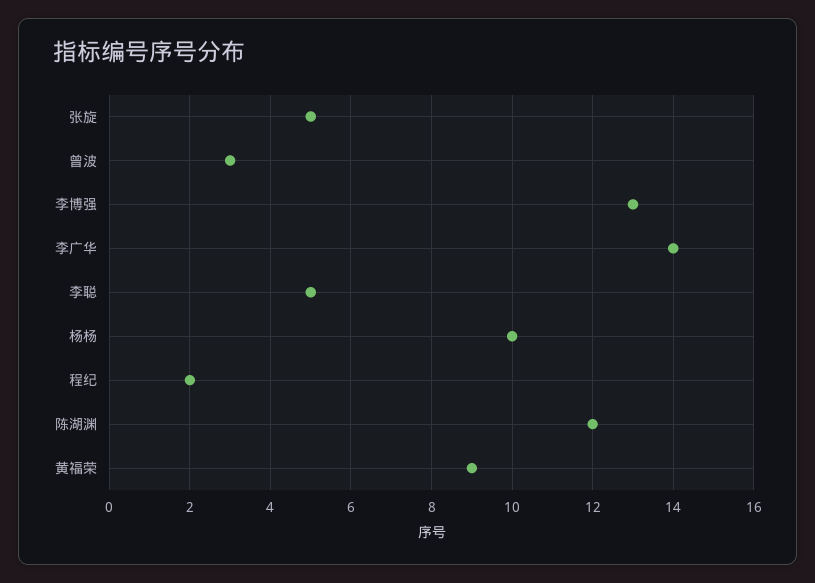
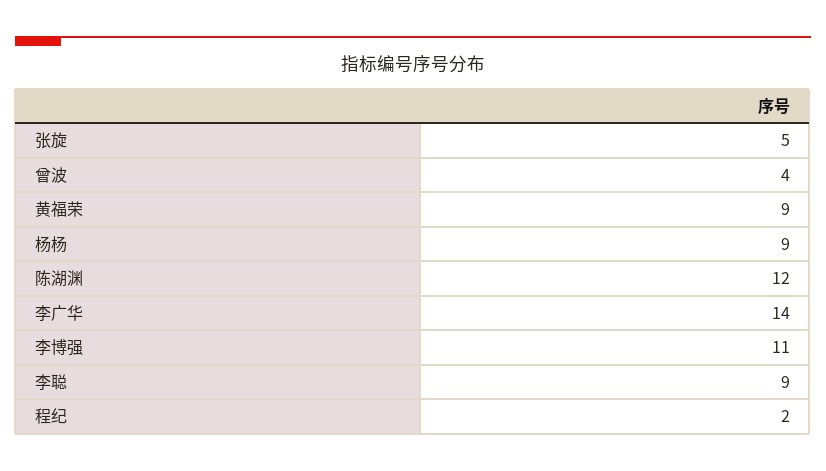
  {
    "张旋": 5,
-   "曾波": 3,
+   "曾波": 4,
-   "李博强": 13,
+   "李博强": 11,
    "李广华": 14,
-   "李聪": 5,
+   "李聪": 9,
-   "杨杨": 10,
+   "杨杨": 9,
    "程纪": 2,
    "陈湖渊": 12,
    "黄福荣": 9
  }

